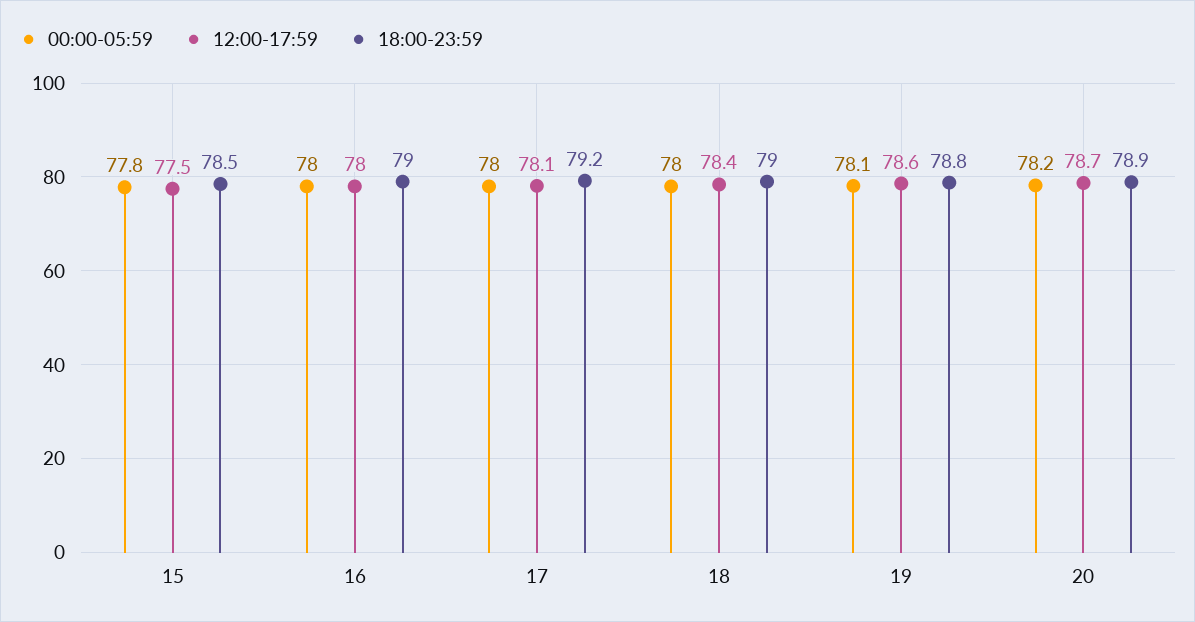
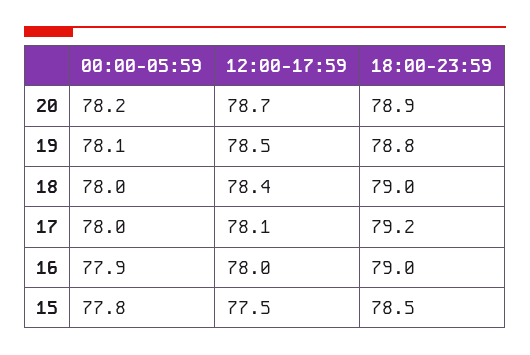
  {
    "00:00-05:59": {
      "15": 77.8,
-     "16": 78,
+     "16": 77.9,
      "17": 78,
      "18": 78,
      "19": 78.1,
      "20": 78.2
    },
    "12:00-17:59": {
      "15": 77.5,
      "16": 78,
      "17": 78.1,
      "18": 78.4,
-     "19": 78.6,
+     "19": 78.5,
      "20": 78.7
    },
    "18:00-23:59": {
      "15": 78.5,
      "16": 79,
      "17": 79.2,
      "18": 79,
      "19": 78.8,
      "20": 78.9
    }
  }

